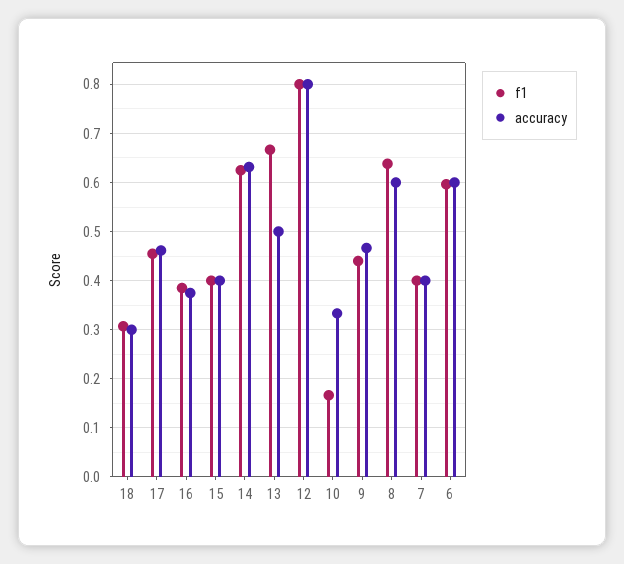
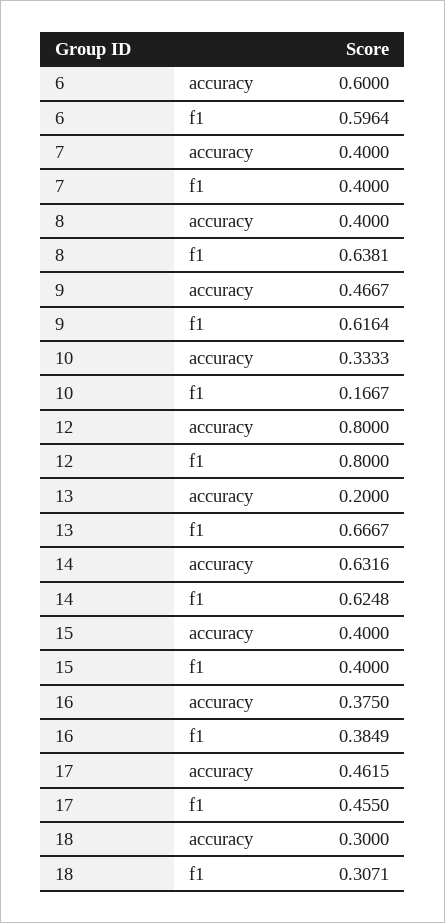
  {
    "f1": {
      "18": 0.3071,
      "17": 0.455,
      "16": 0.3849,
      "15": 0.4,
      "14": 0.6248,
      "13": 0.6667,
      "12": 0.8,
      "10": 0.1667,
-     "9": 0.44,
+     "9": 0.6164,
      "8": 0.6381,
      "7": 0.4,
      "6": 0.5964
    },
    "accuracy": {
      "18": 0.3,
      "17": 0.4615,
      "16": 0.375,
      "15": 0.4,
      "14": 0.6316,
-     "13": 0.5,
+     "13": 0.2,
      "12": 0.8,
      "10": 0.3333,
      "9": 0.4667,
-     "8": 0.6,
+     "8": 0.4,
      "7": 0.4,
      "6": 0.6
    }
  }

